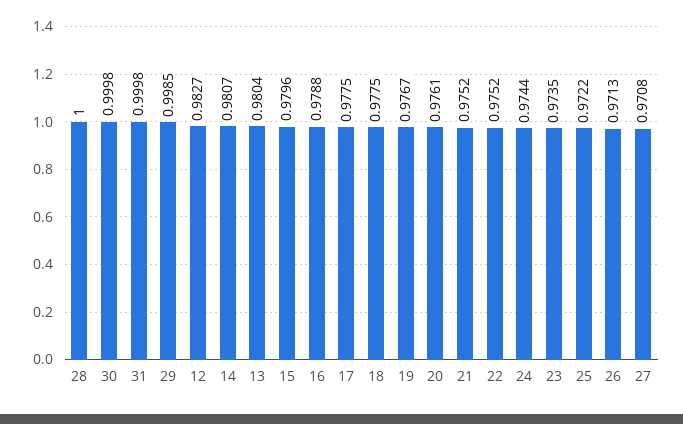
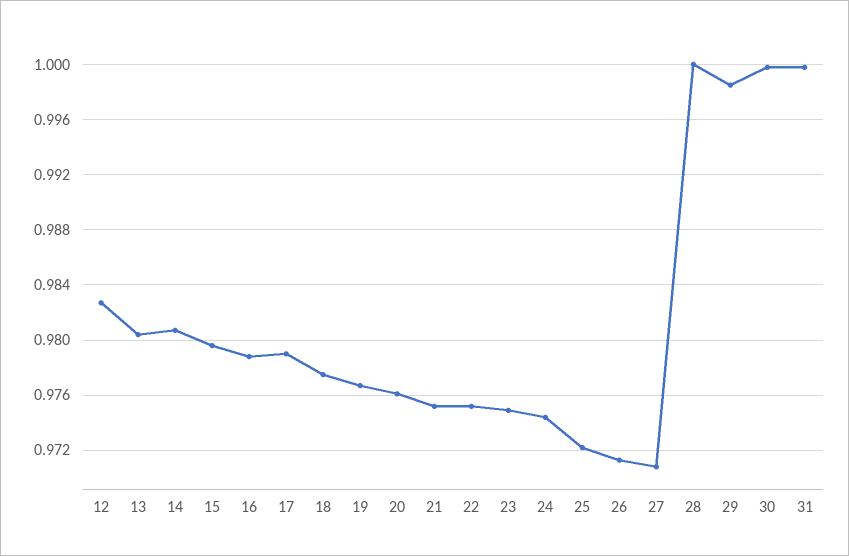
  {
    "28": 1,
    "30": 0.9998,
    "31": 0.9998,
    "29": 0.9985,
    "12": 0.9827,
    "14": 0.9807,
    "13": 0.9804,
    "15": 0.9796,
    "16": 0.9788,
-   "17": 0.9775,
+   "17": 0.979,
    "18": 0.9775,
    "19": 0.9767,
    "20": 0.9761,
    "21": 0.9752,
    "22": 0.9752,
    "24": 0.9744,
-   "23": 0.9735,
+   "23": 0.975,
    "25": 0.9722,
    "26": 0.9713,
    "27": 0.9708
  }

